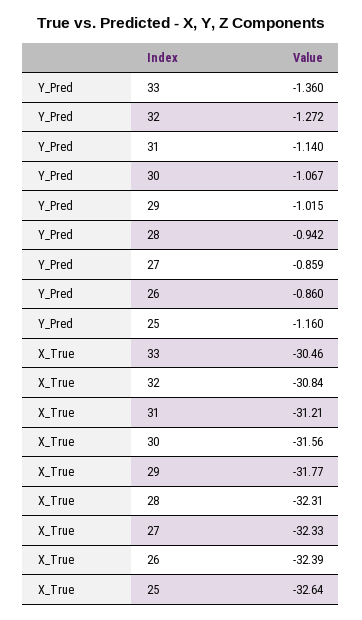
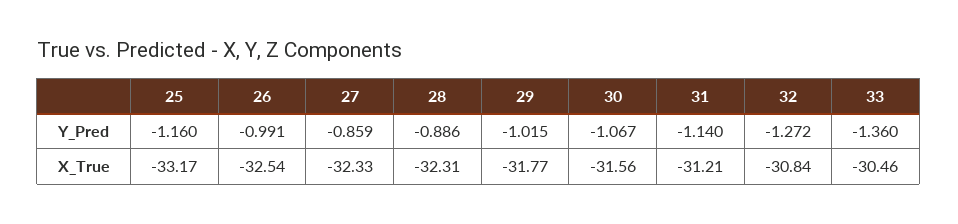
  {
    "Y_Pred": {
      "33": -1.36,
      "32": -1.272,
      "31": -1.14,
      "30": -1.067,
      "29": -1.015,
-     "28": -0.942,
+     "28": -0.886,
      "27": -0.859,
-     "26": -0.86,
+     "26": -0.991,
      "25": -1.16
    },
    "X_True": {
      "33": -30.46,
      "32": -30.84,
      "31": -31.21,
      "30": -31.56,
      "29": -31.77,
      "28": -32.31,
      "27": -32.33,
-     "26": -32.39,
+     "26": -32.54,
-     "25": -32.64
+     "25": -33.17
    }
  }

